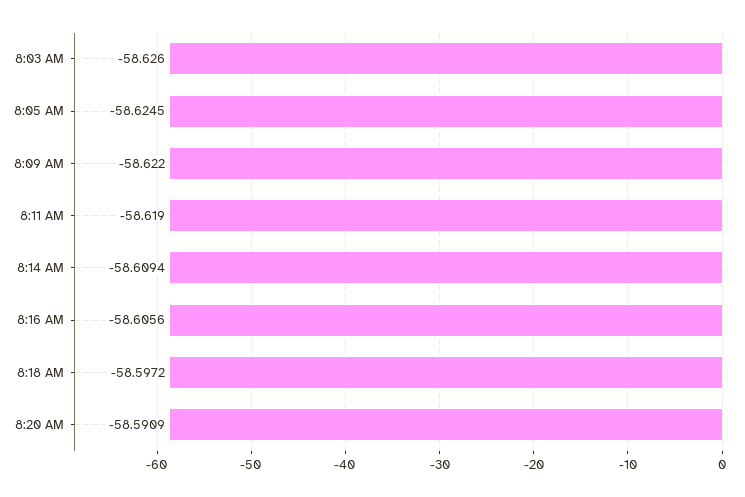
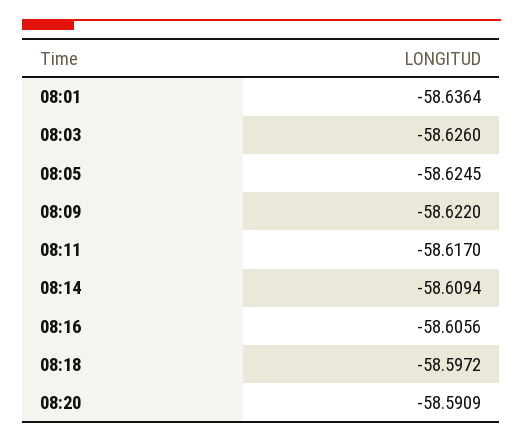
  {
    "8:03 AM": -58.626,
    "8:05 AM": -58.6245,
    "8:09 AM": -58.622,
-   "8:11 AM": -58.619,
+   "8:11 AM": -58.617,
    "8:14 AM": -58.6094,
    "8:16 AM": -58.6056,
    "8:18 AM": -58.5972,
-   "8:20 AM": -58.5909
+   "8:20 AM": -58.5909,
+   "08:01": -58.6364
  }

